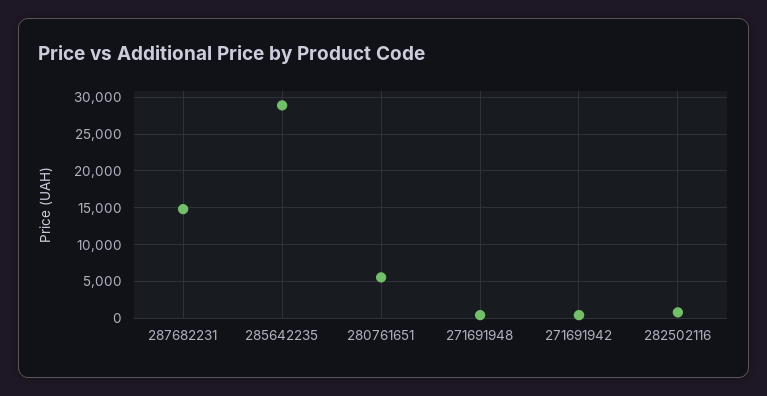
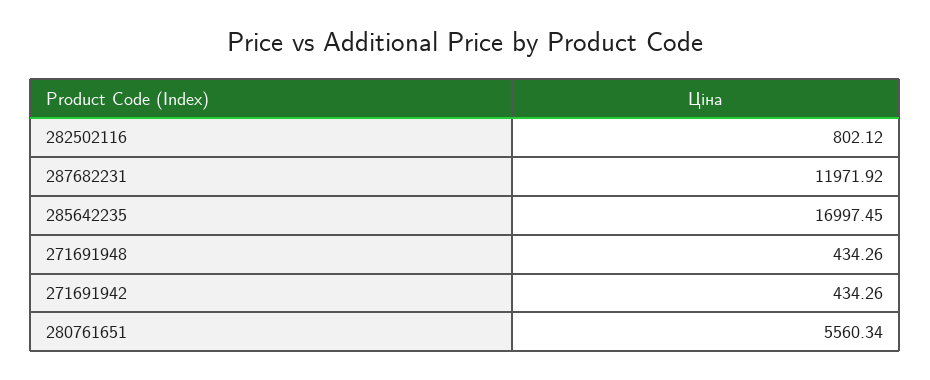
  {
-   "287682231": 15000,
+   "287682231": 11971.92,
-   "285642235": 29000,
+   "285642235": 16997.45,
    "280761651": 5560.34,
    "271691948": 434.26,
    "271691942": 434.26,
    "282502116": 802.12
  }

